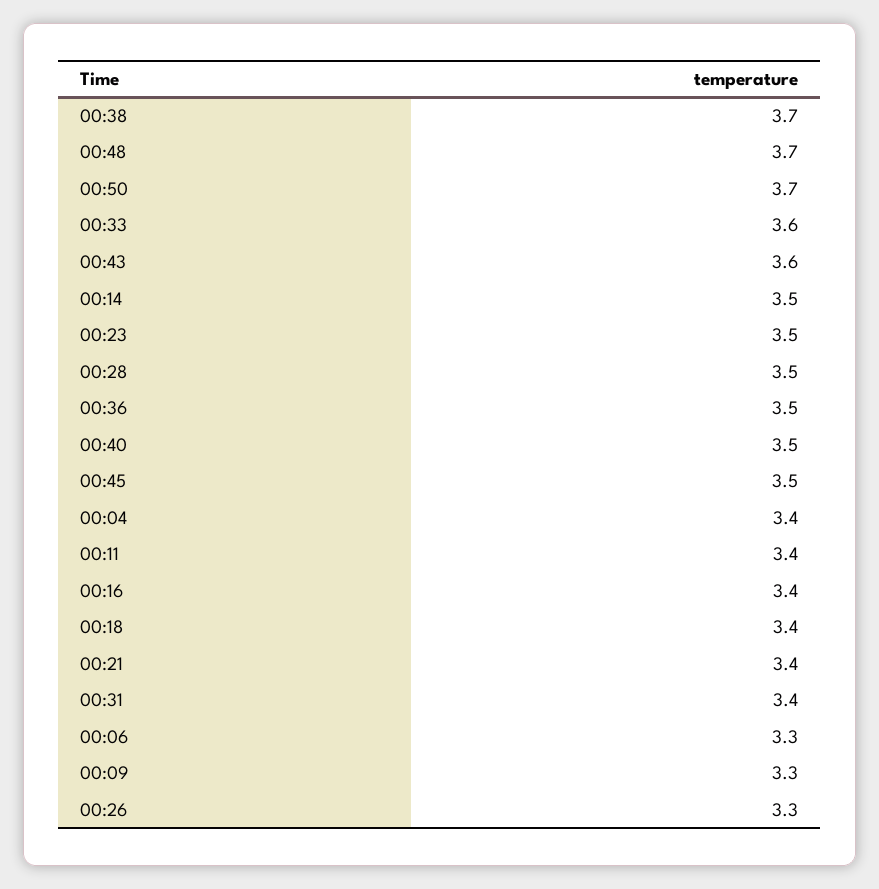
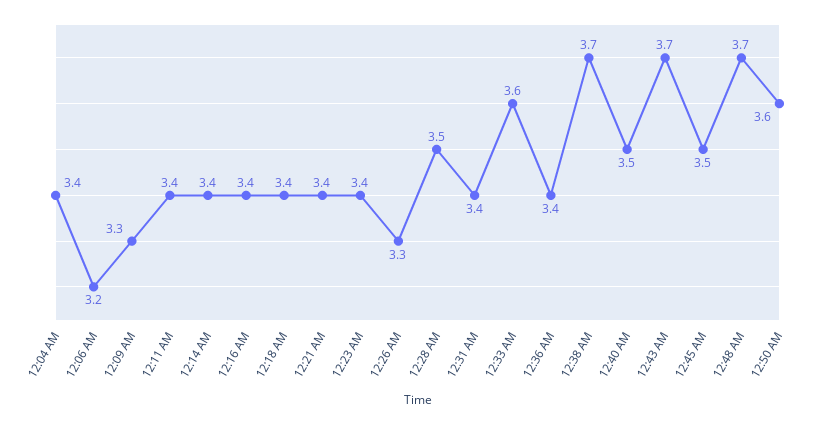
  {
    "00:38": 3.7,
    "00:48": 3.7,
-   "00:50": 3.7,
+   "00:50": 3.6,
    "00:33": 3.6,
-   "00:43": 3.6,
+   "00:43": 3.7,
-   "00:14": 3.5,
+   "00:14": 3.4,
-   "00:23": 3.5,
+   "00:23": 3.4,
    "00:28": 3.5,
-   "00:36": 3.5,
+   "00:36": 3.4,
    "00:40": 3.5,
    "00:45": 3.5,
    "00:04": 3.4,
    "00:11": 3.4,
    "00:16": 3.4,
    "00:18": 3.4,
    "00:21": 3.4,
    "00:31": 3.4,
-   "00:06": 3.3,
+   "00:06": 3.2,
    "00:09": 3.3,
    "00:26": 3.3
  }

